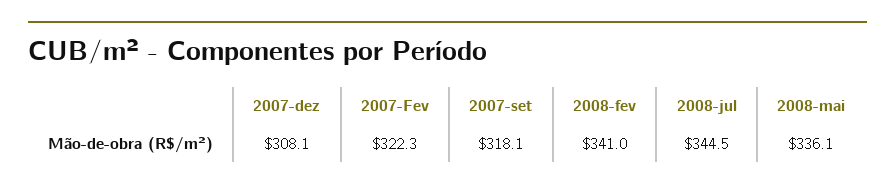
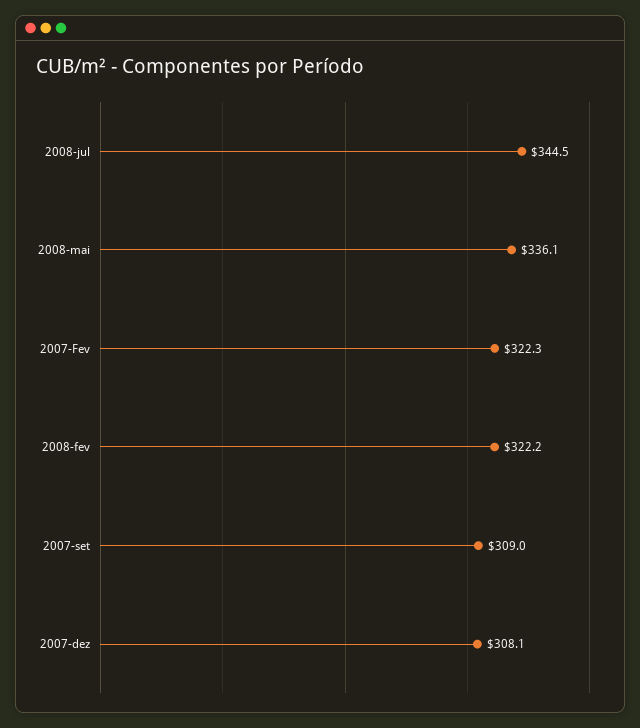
  {
    "2007-dez": 308.1,
    "2007-Fev": 322.3,
-   "2007-set": 318.1,
+   "2007-set": 309,
-   "2008-fev": 341,
+   "2008-fev": 322.2,
    "2008-jul": 344.5,
    "2008-mai": 336.1
  }

